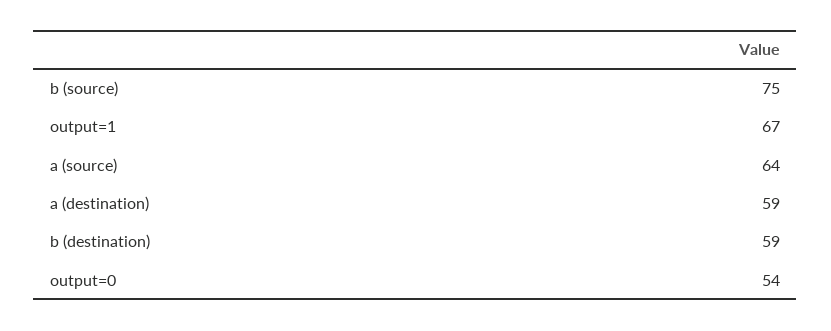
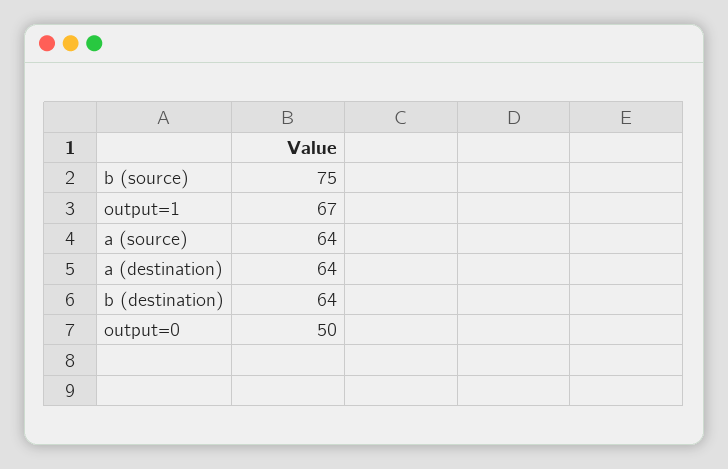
  {
    "b (source)": 75,
    "output=1": 67,
    "a (source)": 64,
-   "a (destination)": 59,
+   "a (destination)": 64,
-   "b (destination)": 59,
+   "b (destination)": 64,
-   "output=0": 54
+   "output=0": 50
  }

